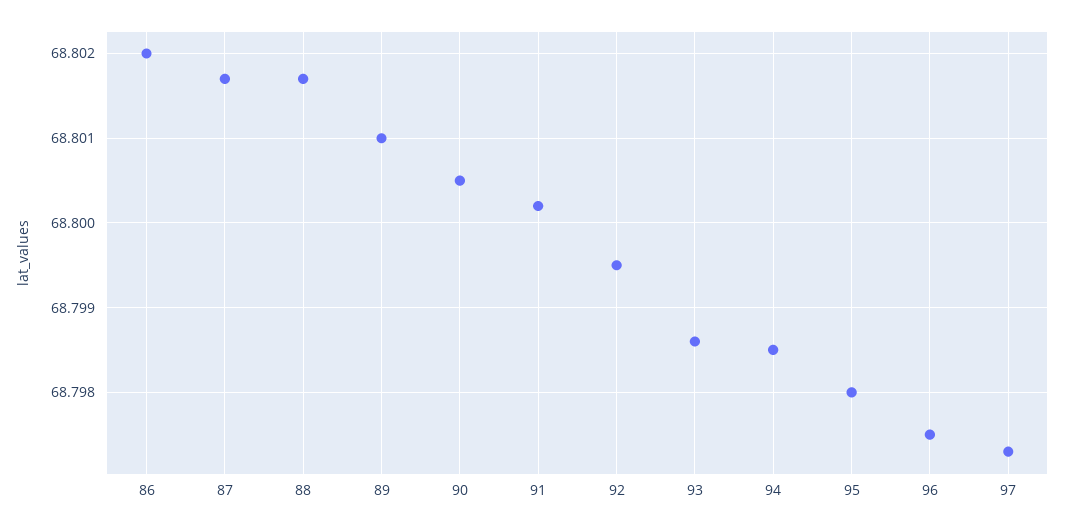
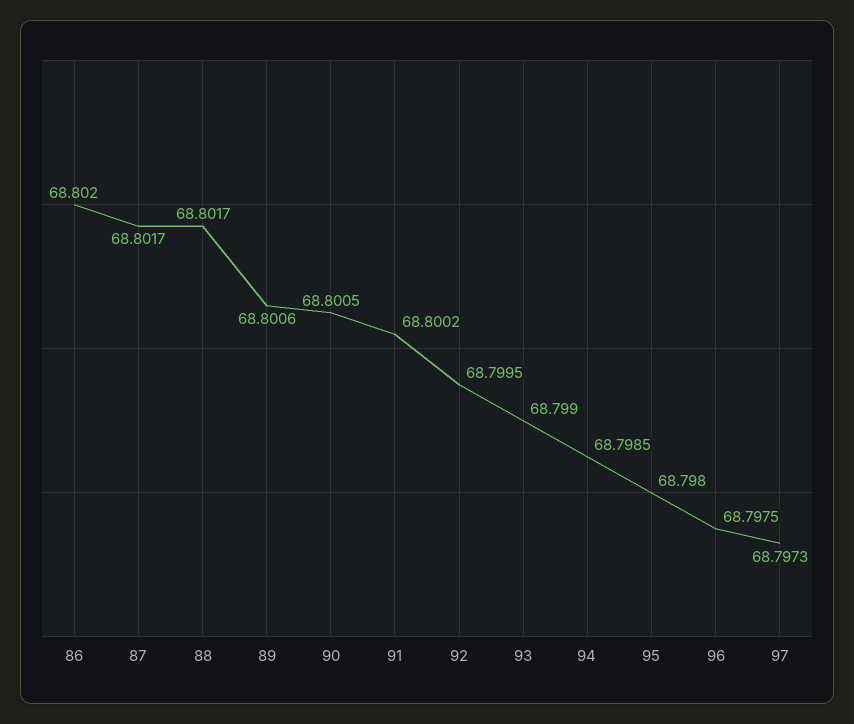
  {
    "86": 68.802,
    "87": 68.8017,
    "88": 68.8017,
-   "89": 68.801,
+   "89": 68.8006,
    "90": 68.8005,
    "91": 68.8002,
    "92": 68.7995,
-   "93": 68.7986,
+   "93": 68.799,
    "94": 68.7985,
    "95": 68.798,
    "96": 68.7975,
    "97": 68.7973
  }

